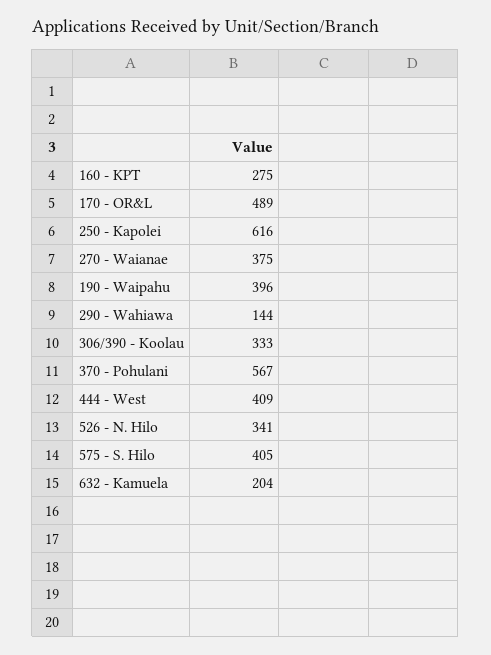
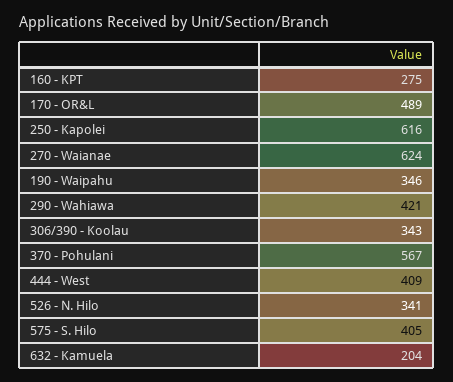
  {
    "160 - KPT": 275,
    "170 - OR&L": 489,
    "250 - Kapolei": 616,
-   "270 - Waianae": 375,
+   "270 - Waianae": 624,
-   "190 - Waipahu": 396,
+   "190 - Waipahu": 346,
-   "290 - Wahiawa": 144,
+   "290 - Wahiawa": 421,
-   "306/390 - Koolau": 333,
+   "306/390 - Koolau": 343,
    "370 - Pohulani": 567,
    "444 - West": 409,
    "526 - N. Hilo": 341,
    "575 - S. Hilo": 405,
    "632 - Kamuela": 204
  }

